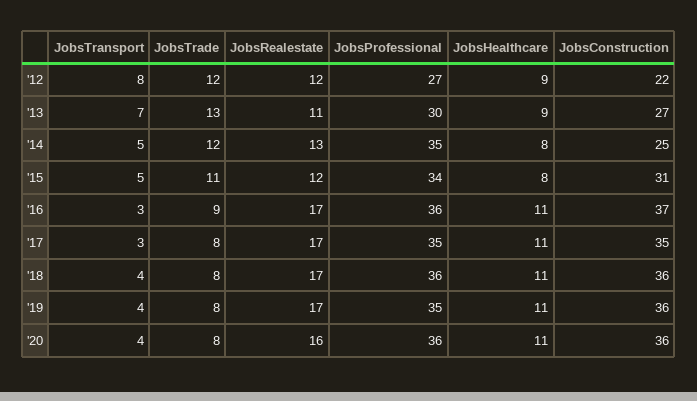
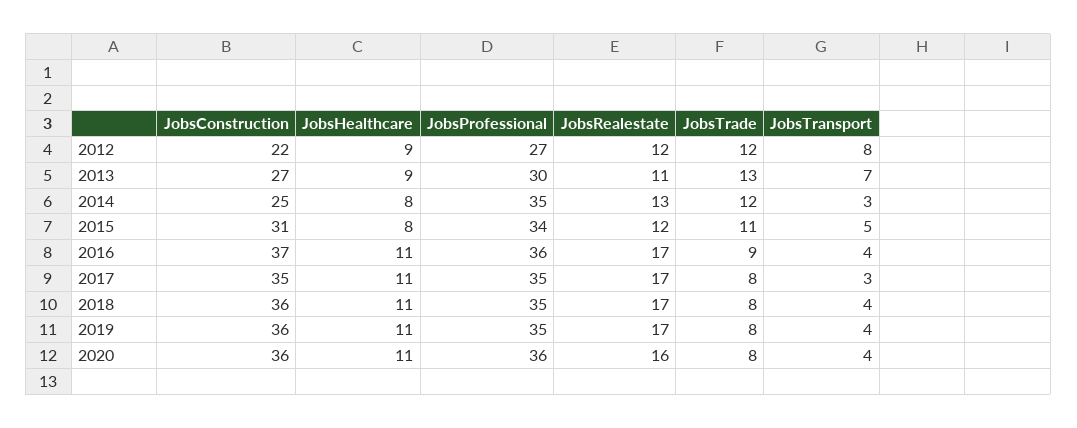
  {
    "JobsTransport": {
      "'12": 8,
      "'13": 7,
-     "'14": 5,
+     "'14": 3,
      "'15": 5,
-     "'16": 3,
+     "'16": 4,
      "'17": 3,
      "'18": 4,
      "'19": 4,
      "'20": 4
    },
    "JobsTrade": {
      "'12": 12,
      "'13": 13,
      "'14": 12,
      "'15": 11,
      "'16": 9,
      "'17": 8,
      "'18": 8,
      "'19": 8,
      "'20": 8
    },
    "JobsRealestate": {
      "'12": 12,
      "'13": 11,
      "'14": 13,
      "'15": 12,
      "'16": 17,
      "'17": 17,
      "'18": 17,
      "'19": 17,
      "'20": 16
    },
    "JobsProfessional": {
      "'12": 27,
      "'13": 30,
      "'14": 35,
      "'15": 34,
      "'16": 36,
      "'17": 35,
-     "'18": 36,
+     "'18": 35,
      "'19": 35,
      "'20": 36
    },
    "JobsHealthcare": {
      "'12": 9,
      "'13": 9,
      "'14": 8,
      "'15": 8,
      "'16": 11,
      "'17": 11,
      "'18": 11,
      "'19": 11,
      "'20": 11
    },
    "JobsConstruction": {
      "'12": 22,
      "'13": 27,
      "'14": 25,
      "'15": 31,
      "'16": 37,
      "'17": 35,
      "'18": 36,
      "'19": 36,
      "'20": 36
    }
  }

